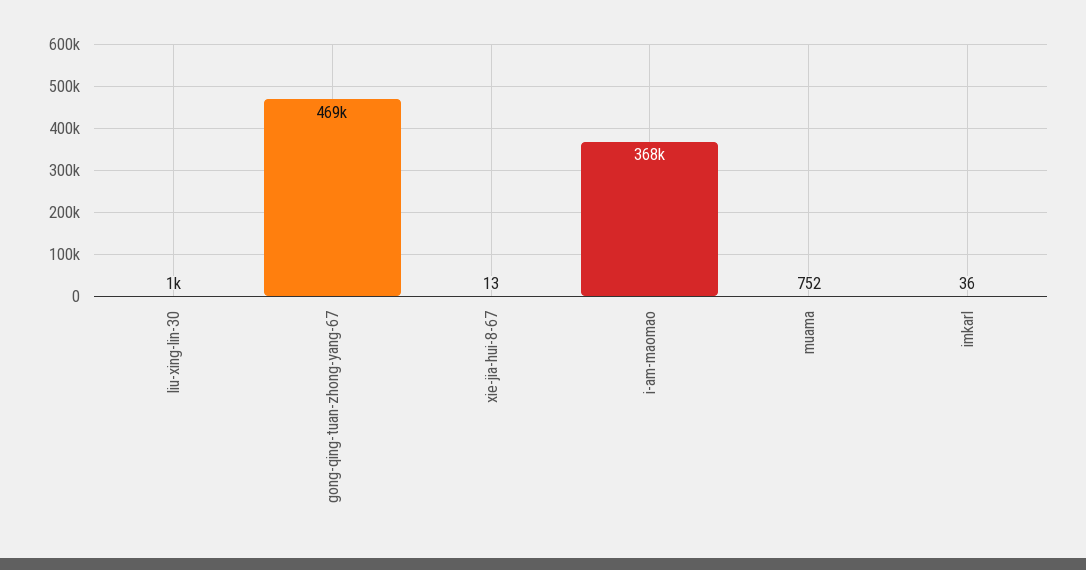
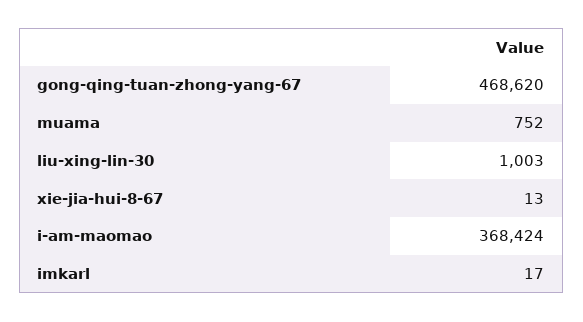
  {
    "liu-xing-lin-30": 1003,
    "gong-qing-tuan-zhong-yang-67": 468620,
    "xie-jia-hui-8-67": 13,
    "i-am-maomao": 368424,
    "muama": 752,
-   "imkarl": 36
+   "imkarl": 17
  }

